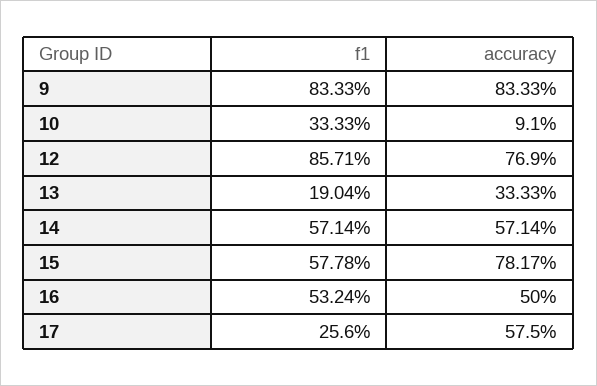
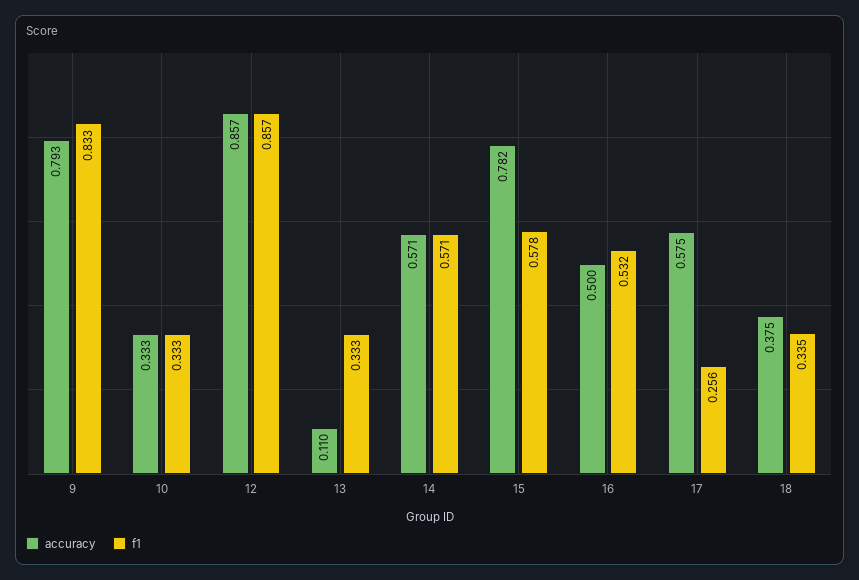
  {
    "f1": {
      "9": 0.8333,
      "10": 0.3333,
      "12": 0.8571,
-     "13": 0.1904,
+     "13": 0.333,
      "14": 0.5714,
      "15": 0.5778,
      "16": 0.5324,
-     "17": 0.256
+     "17": 0.256,
+     "18": 0.335
    },
    "accuracy": {
-     "9": 0.8333,
+     "9": 0.793,
-     "10": 0.091,
+     "10": 0.333,
-     "12": 0.769,
+     "12": 0.857,
-     "13": 0.3333,
+     "13": 0.11,
      "14": 0.5714,
      "15": 0.7817,
      "16": 0.5,
-     "17": 0.575
+     "17": 0.575,
+     "18": 0.375
    }
  }

